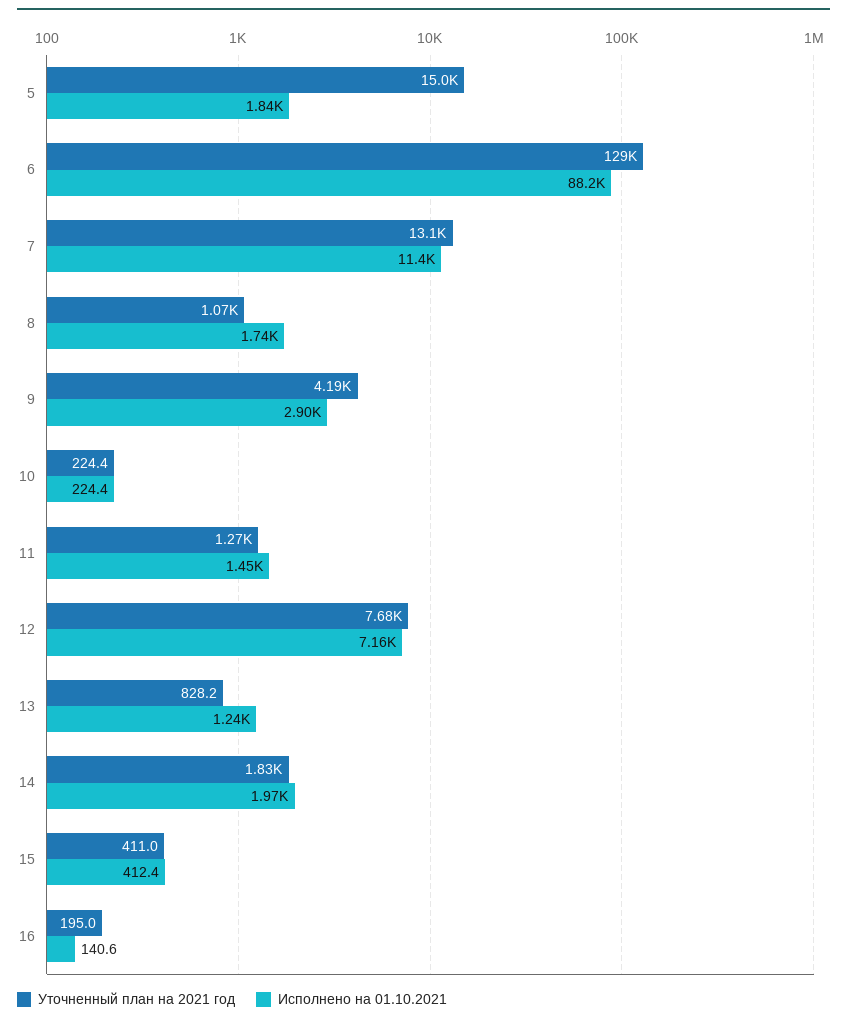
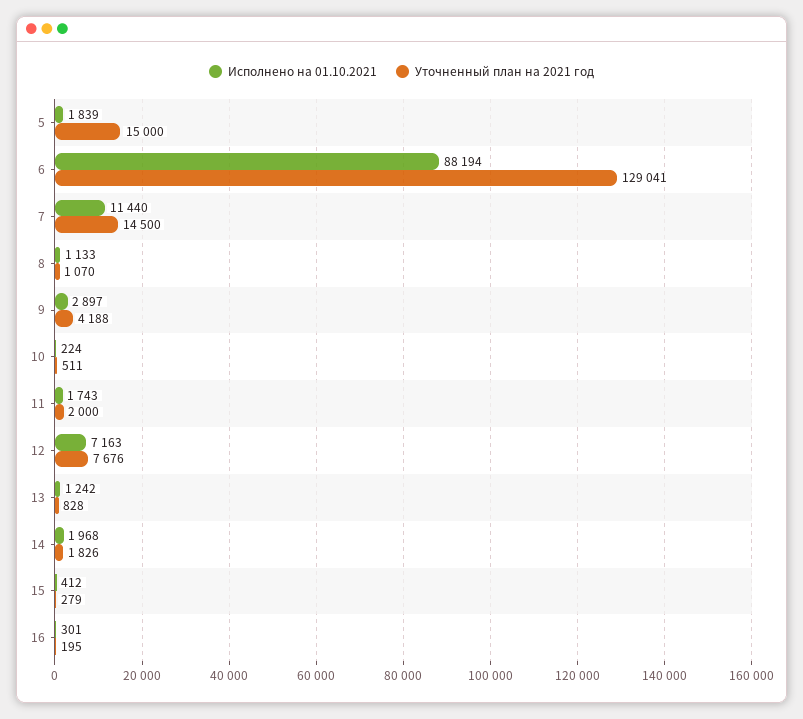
  {
    "Уточненный план на 2021 год": {
      "5": 15000,
      "6": 129041,
-     "7": 13100,
+     "7": 14500,
      "8": 1070,
      "9": 4188,
-     "10": 224.4,
+     "10": 511,
-     "11": 1270,
+     "11": 2000,
      "12": 7676,
      "13": 828.2,
      "14": 1826,
-     "15": 411,
+     "15": 279,
      "16": 195
    },
    "Исполнено на 01.10.2021": {
      "5": 1839,
      "6": 88194,
      "7": 11440,
-     "8": 1740,
+     "8": 1133,
      "9": 2897,
      "10": 224.4,
-     "11": 1450,
+     "11": 1743,
      "12": 7163,
      "13": 1242,
      "14": 1968,
      "15": 412.4,
-     "16": 140.6
+     "16": 301
    }
  }

